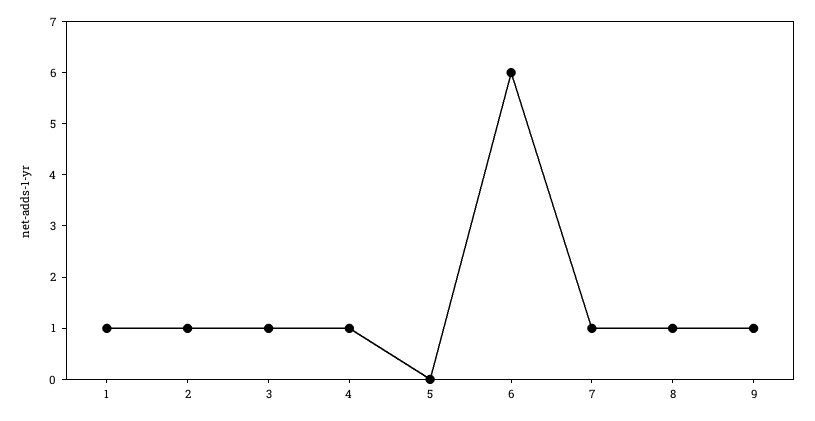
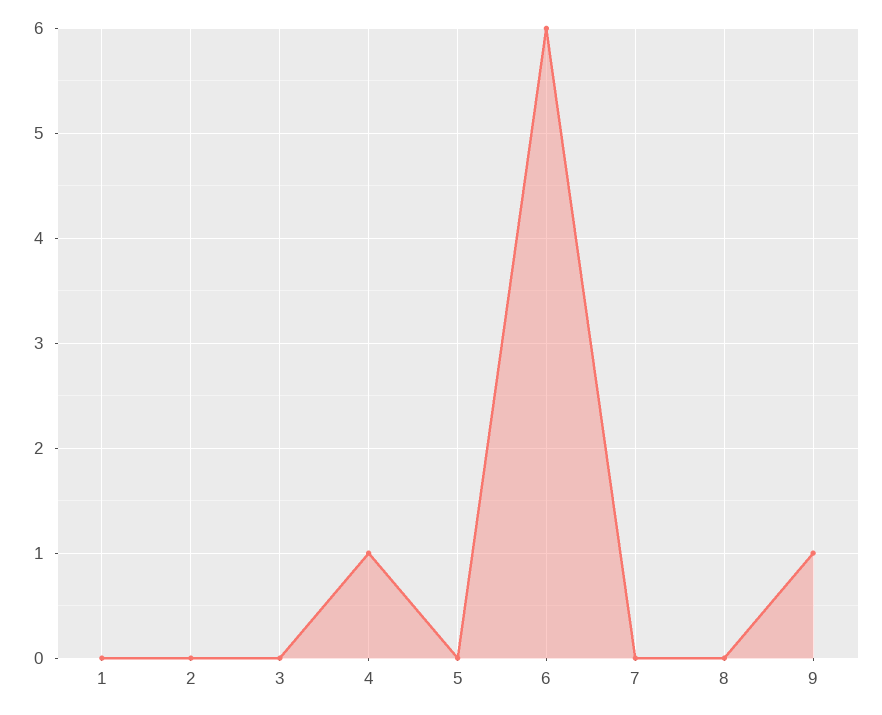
  {
-   "1": 1,
+   "1": 0,
-   "2": 1,
+   "2": 0,
-   "3": 1,
+   "3": 0,
    "4": 1,
    "5": 0,
    "6": 6,
-   "7": 1,
+   "7": 0,
-   "8": 1,
+   "8": 0,
    "9": 1
  }

